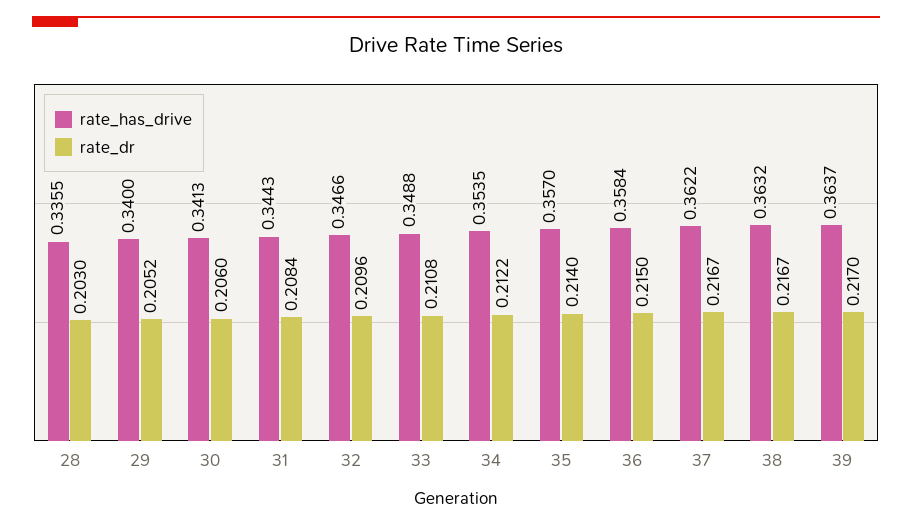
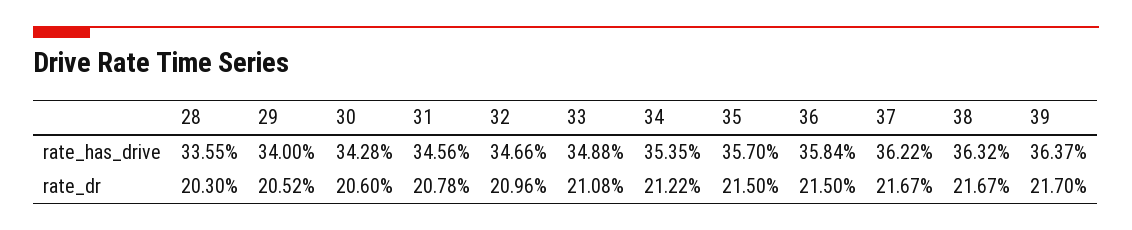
  {
    "rate_has_drive": {
      "28": 0.3355,
      "29": 0.34,
-     "30": 0.3413,
+     "30": 0.3428,
-     "31": 0.3443,
+     "31": 0.3456,
      "32": 0.3466,
      "33": 0.3488,
      "34": 0.3535,
      "35": 0.357,
      "36": 0.3584,
      "37": 0.3622,
      "38": 0.3632,
      "39": 0.3637
    },
    "rate_dr": {
      "28": 0.203,
      "29": 0.2052,
      "30": 0.206,
-     "31": 0.2084,
+     "31": 0.2078,
      "32": 0.2096,
      "33": 0.2108,
      "34": 0.2122,
-     "35": 0.214,
+     "35": 0.215,
      "36": 0.215,
      "37": 0.2167,
      "38": 0.2167,
      "39": 0.217
    }
  }

